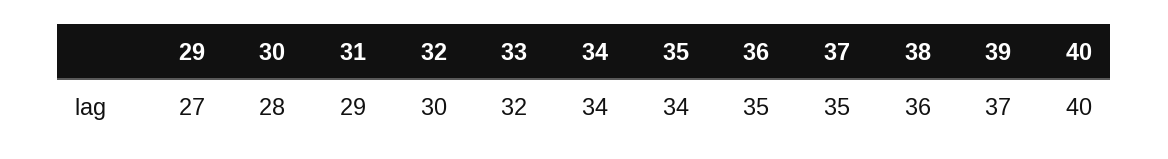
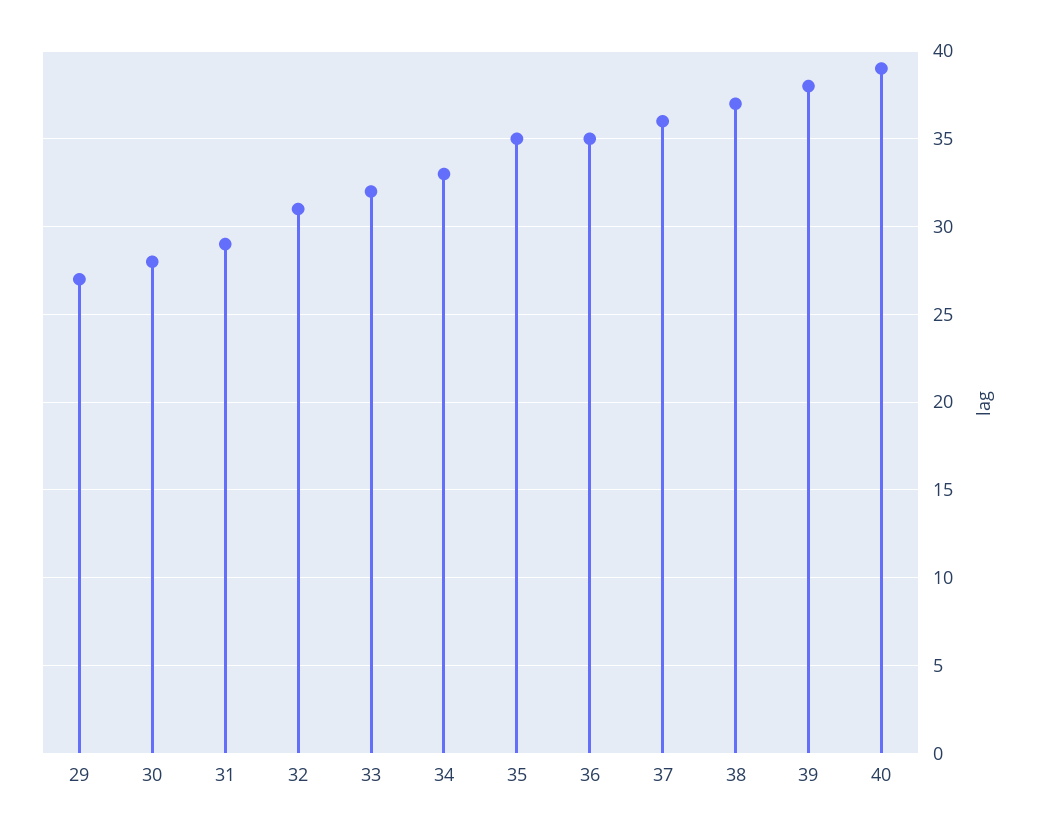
  {
    "29": 27,
    "30": 28,
    "31": 29,
-   "32": 30,
+   "32": 31,
    "33": 32,
-   "34": 34,
+   "34": 33,
-   "35": 34,
+   "35": 35,
    "36": 35,
-   "37": 35,
+   "37": 36,
-   "38": 36,
+   "38": 37,
-   "39": 37,
+   "39": 38,
-   "40": 40
+   "40": 39
  }

